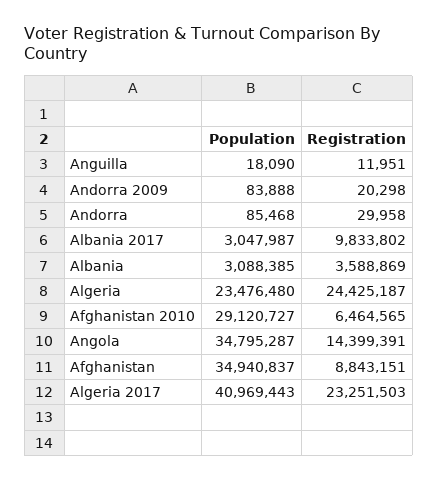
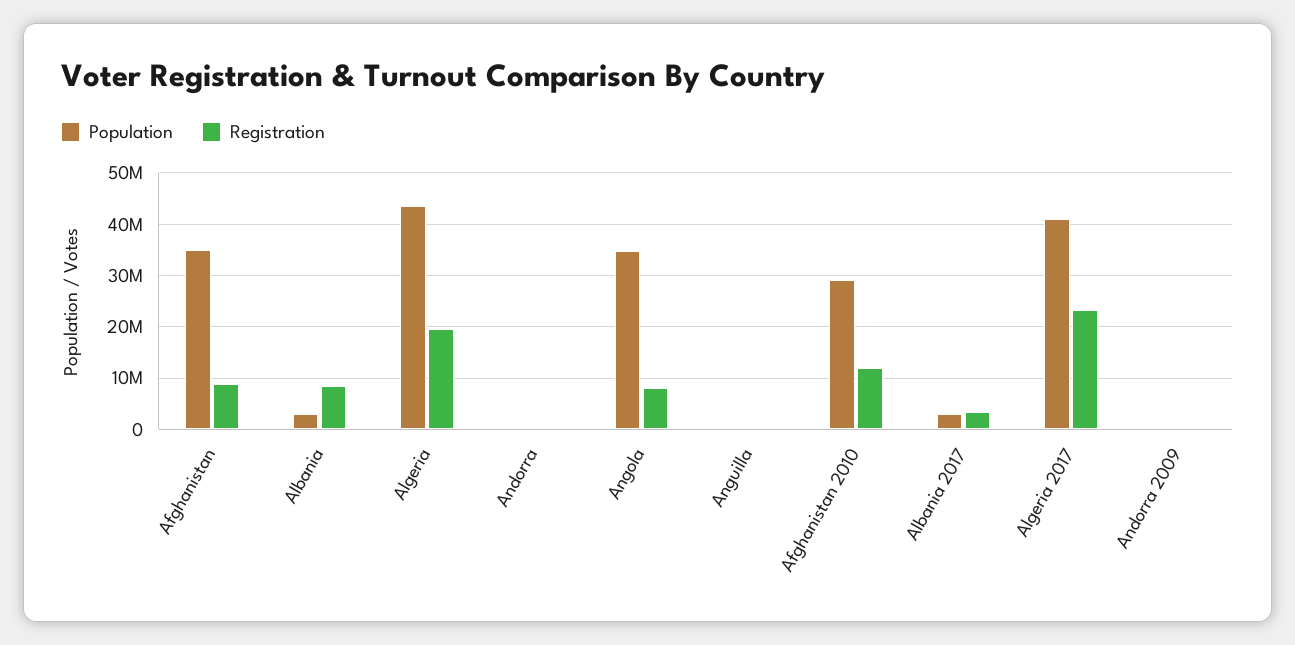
  {
    "Population": {
      "Anguilla": 18090,
      "Andorra 2009": 83888,
      "Andorra": 85468,
      "Albania 2017": 3047987,
      "Albania": 3088385,
-     "Algeria": 23476480,
+     "Algeria": 44000000,
      "Afghanistan 2010": 29120727,
      "Angola": 34795287,
      "Afghanistan": 34940837,
      "Algeria 2017": 40969443
    },
    "Registration": {
      "Anguilla": 11951,
      "Andorra 2009": 20298,
      "Andorra": 29958,
-     "Albania 2017": 9833802,
+     "Albania 2017": 4000000,
-     "Albania": 3588869,
+     "Albania": 8000000,
-     "Algeria": 24425187,
+     "Algeria": 20000000,
-     "Afghanistan 2010": 6464565,
+     "Afghanistan 2010": 12000000,
-     "Angola": 14399391,
+     "Angola": 8000000,
      "Afghanistan": 8843151,
      "Algeria 2017": 23251503
    }
  }

